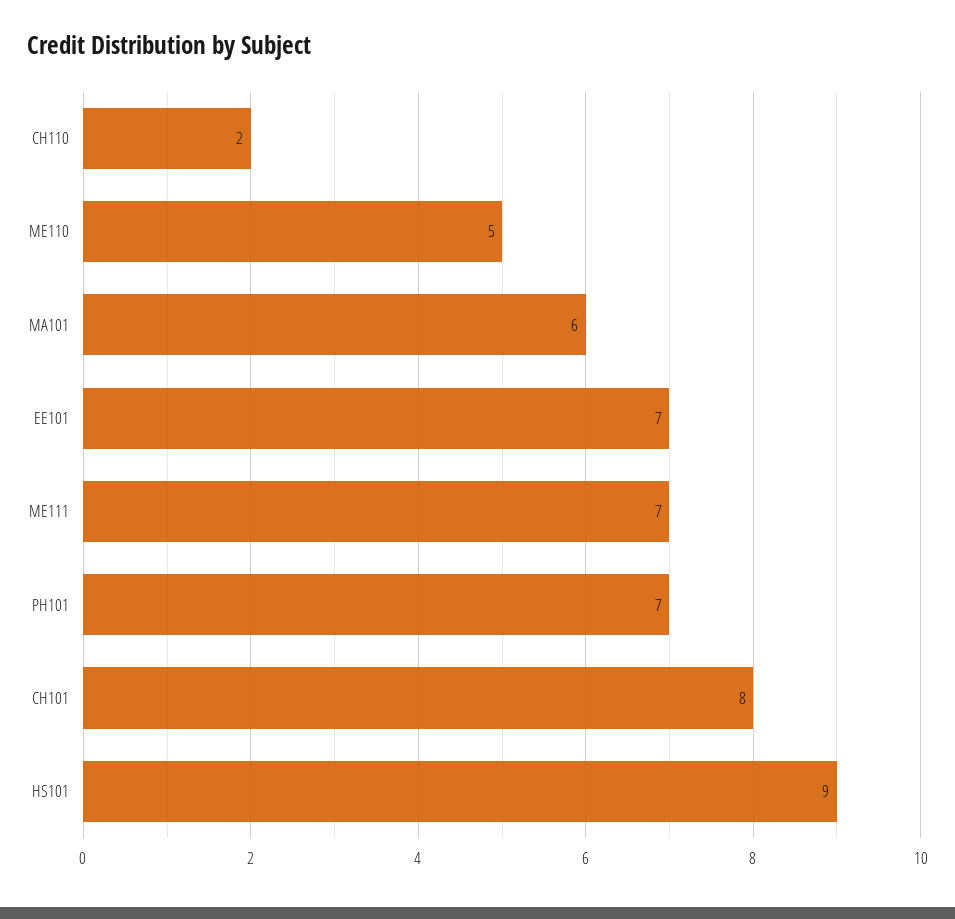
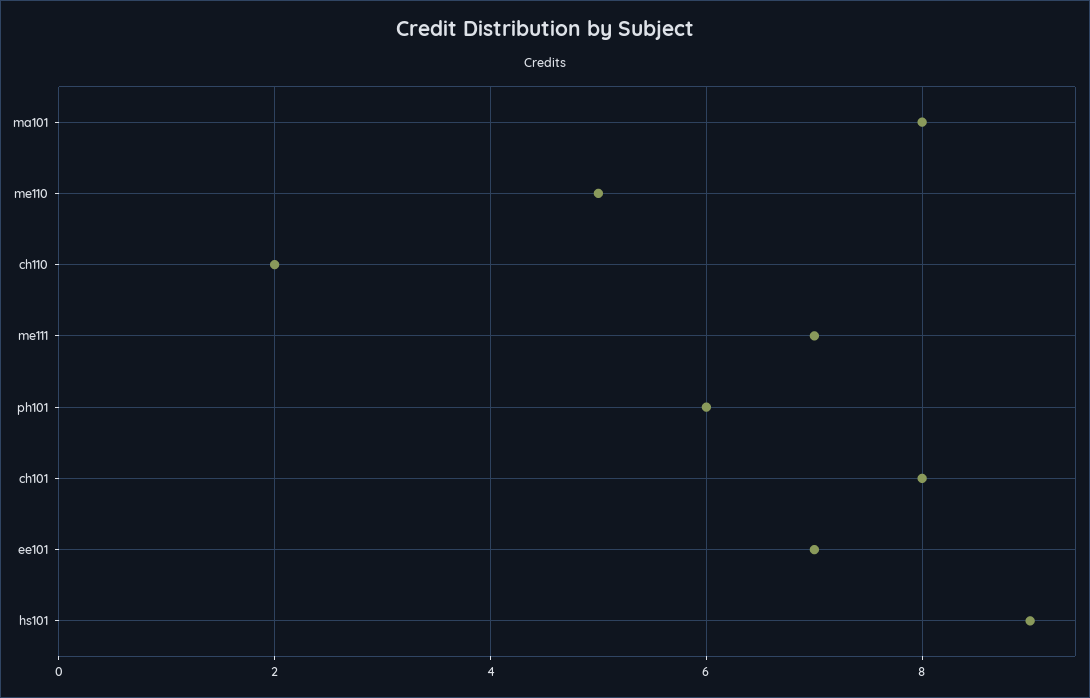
  {
    "CH110": 2,
    "ME110": 5,
-   "MA101": 6,
+   "MA101": 8,
    "EE101": 7,
    "ME111": 7,
-   "PH101": 7,
+   "PH101": 6,
    "CH101": 8,
    "HS101": 9
  }

